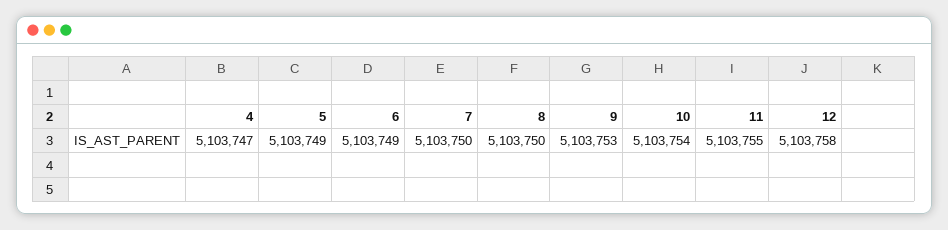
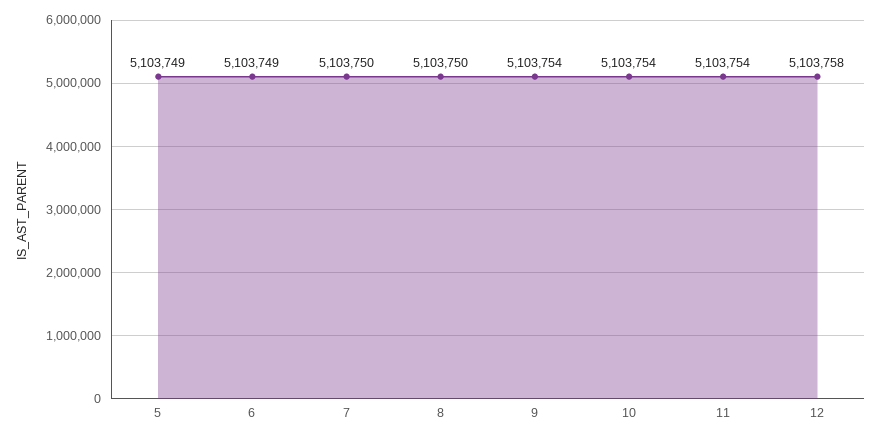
  {
-   "4": 5103747,
    "5": 5103749,
    "6": 5103749,
    "7": 5103750,
    "8": 5103750,
-   "9": 5103753,
+   "9": 5103754,
    "10": 5103754,
-   "11": 5103755,
+   "11": 5103754,
    "12": 5103758
  }

